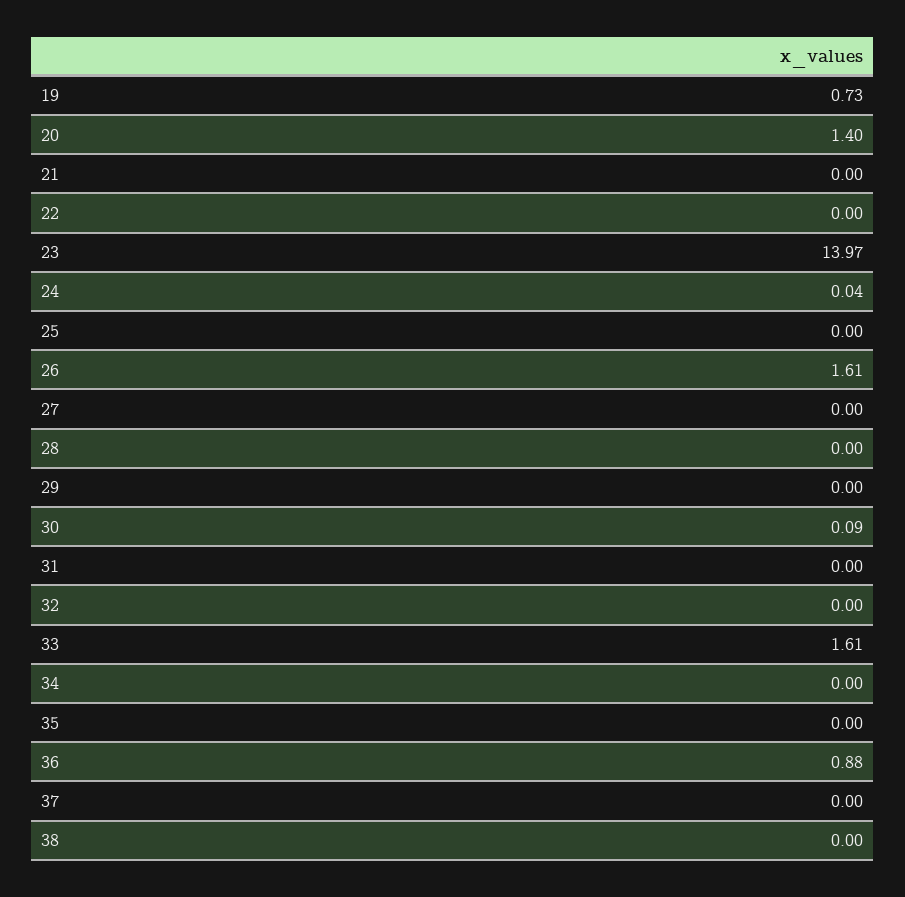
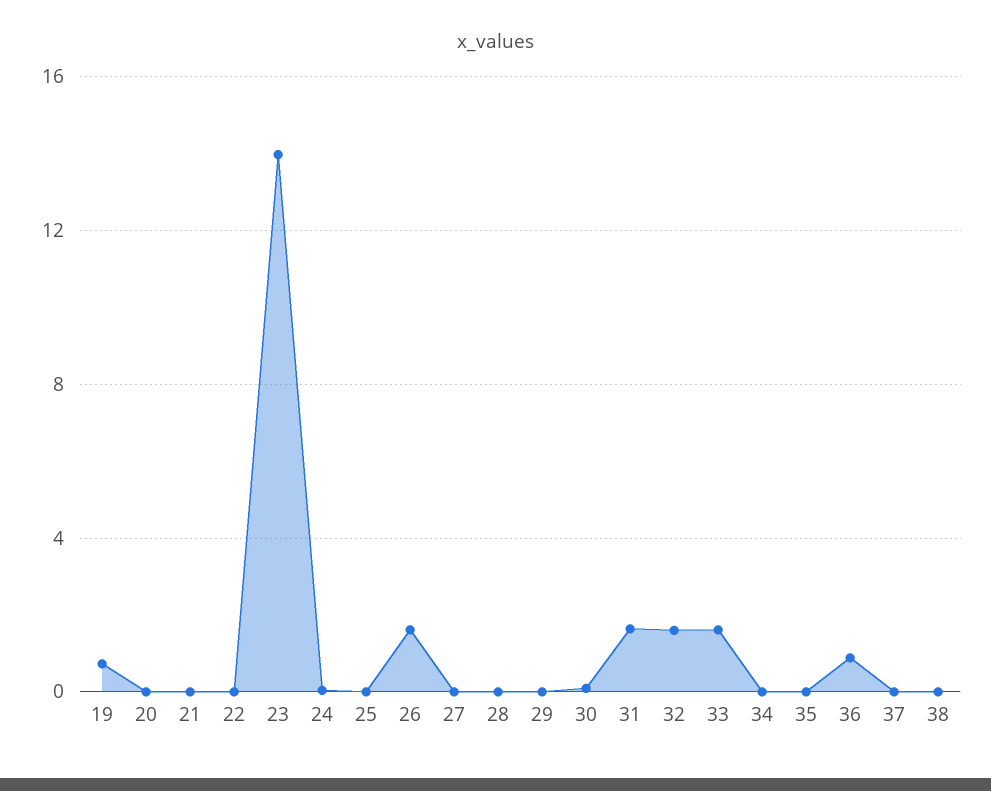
  {
    "19": 0.73,
-   "20": 1.4,
+   "20": 0,
    "21": 0,
    "22": 0,
    "23": 13.97,
    "24": 0.04,
    "25": 0,
    "26": 1.61,
    "27": 0,
    "28": 0,
    "29": 0,
    "30": 0.09,
-   "31": 0,
+   "31": 1.5,
-   "32": 0,
+   "32": 1.5,
    "33": 1.61,
    "34": 0,
    "35": 0,
    "36": 0.88,
    "37": 0,
    "38": 0
  }

